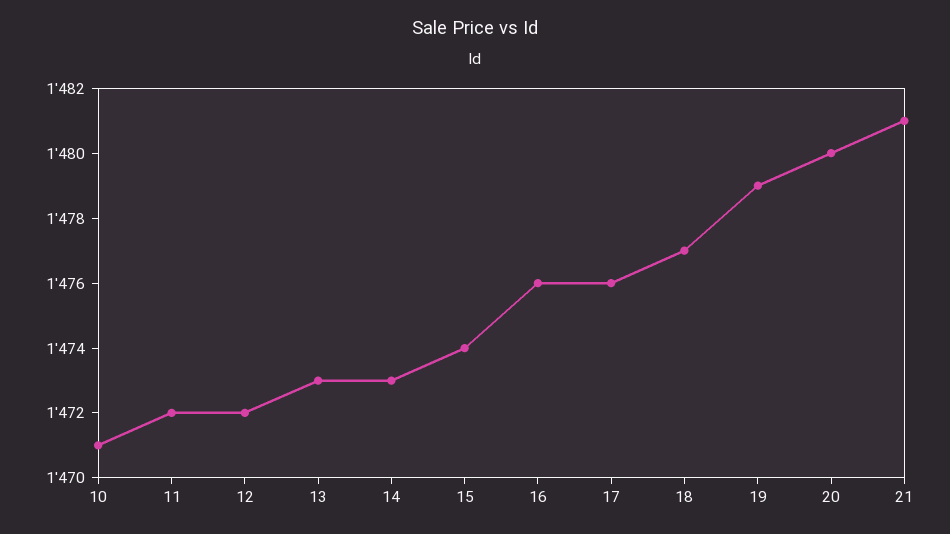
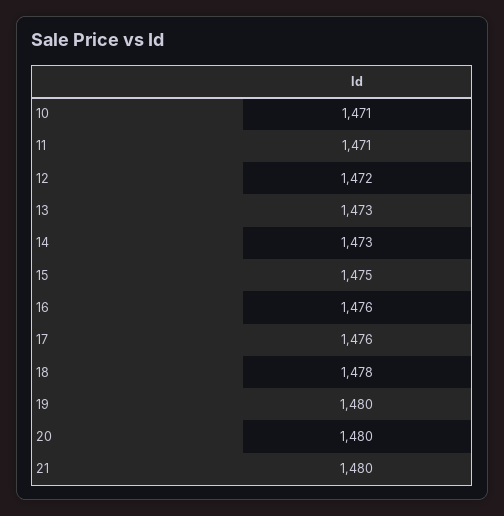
  {
    "10": 1471,
-   "11": 1472,
+   "11": 1471,
    "12": 1472,
    "13": 1473,
    "14": 1473,
-   "15": 1474,
+   "15": 1475,
    "16": 1476,
    "17": 1476,
-   "18": 1477,
+   "18": 1478,
-   "19": 1479,
+   "19": 1480,
    "20": 1480,
-   "21": 1481
+   "21": 1480
  }

